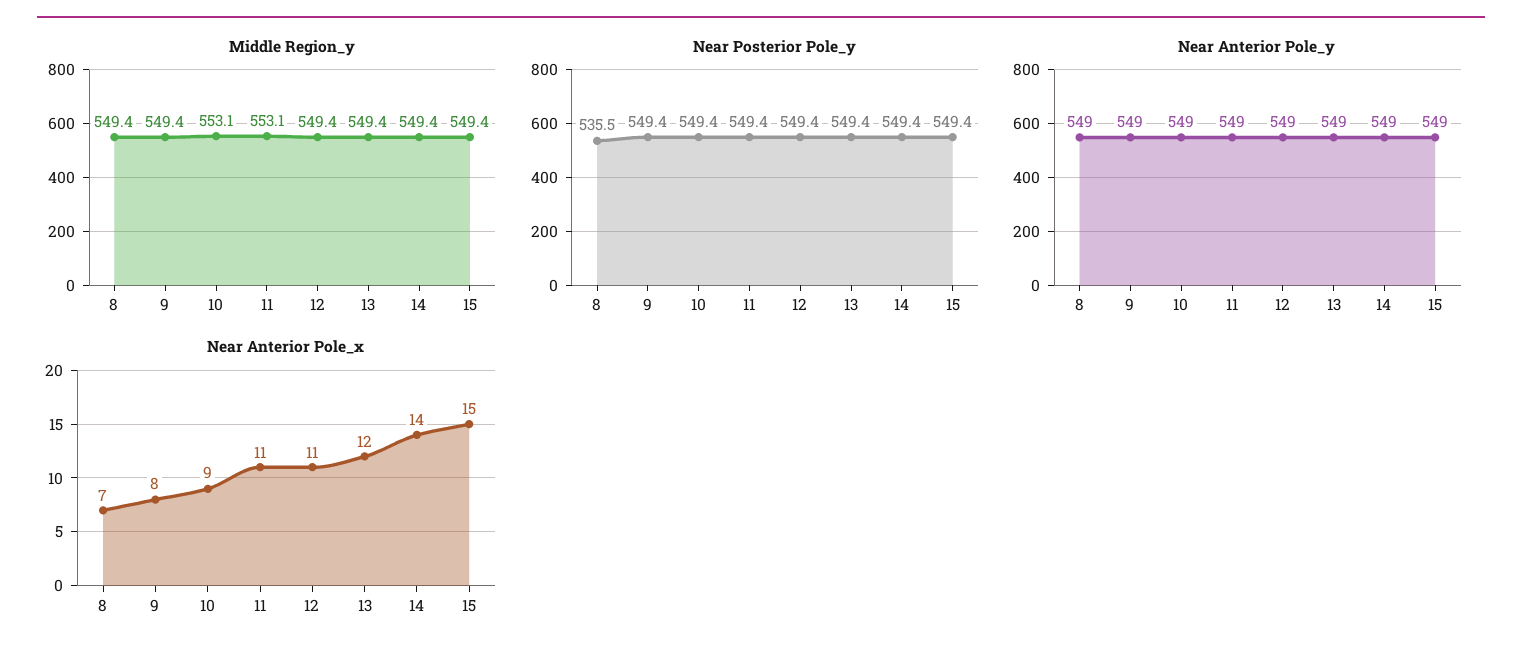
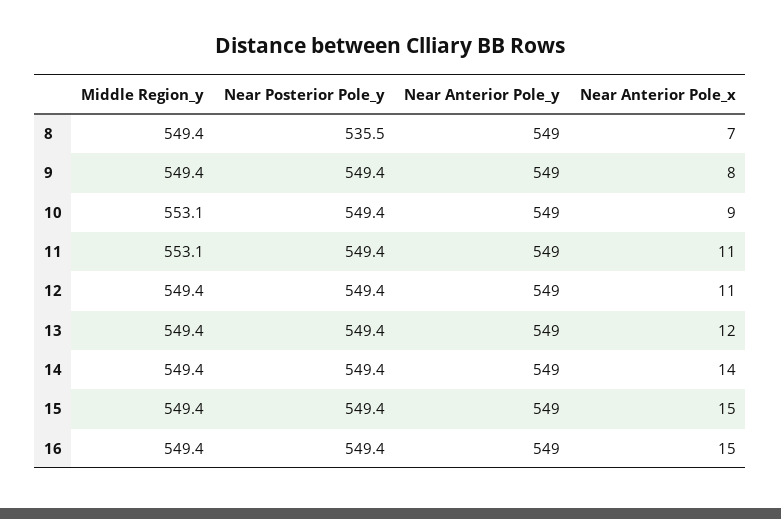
  {
    "Middle Region_y": {
      "8": 549.4,
      "9": 549.4,
      "10": 553.1,
      "11": 553.1,
      "12": 549.4,
      "13": 549.4,
      "14": 549.4,
-     "15": 549.4
+     "15": 549.4,
+     "16": 549.4
    },
    "Near Posterior Pole_y": {
      "8": 535.5,
      "9": 549.4,
      "10": 549.4,
      "11": 549.4,
      "12": 549.4,
      "13": 549.4,
      "14": 549.4,
-     "15": 549.4
+     "15": 549.4,
+     "16": 549.4
    },
    "Near Anterior Pole_y": {
      "8": 549,
      "9": 549,
      "10": 549,
      "11": 549,
      "12": 549,
      "13": 549,
      "14": 549,
-     "15": 549
+     "15": 549,
+     "16": 549
    },
    "Near Anterior Pole_x": {
      "8": 7,
      "9": 8,
      "10": 9,
      "11": 11,
      "12": 11,
      "13": 12,
      "14": 14,
-     "15": 15
+     "15": 15,
+     "16": 15
    }
  }

